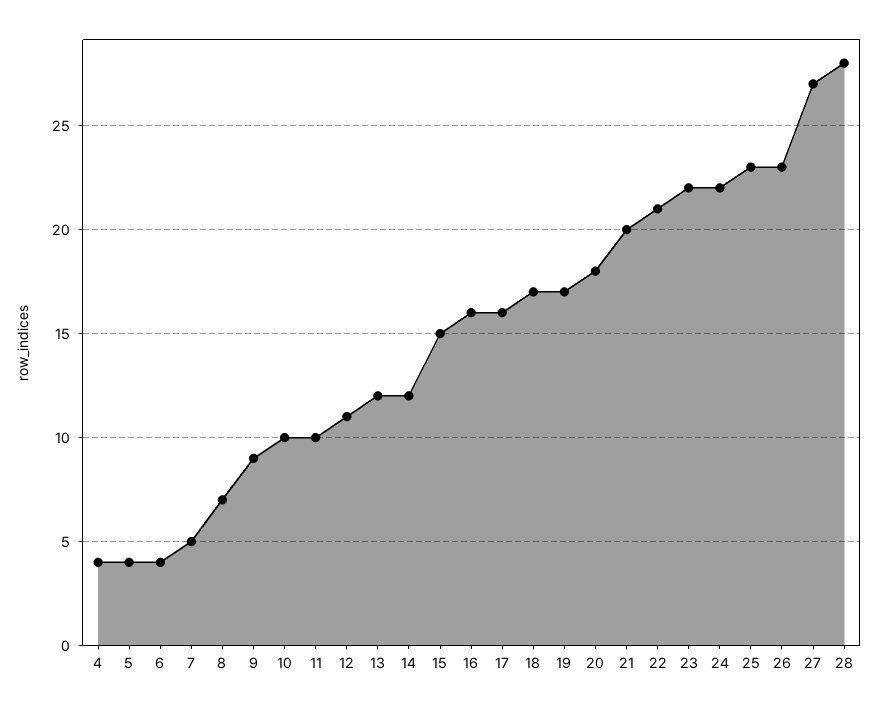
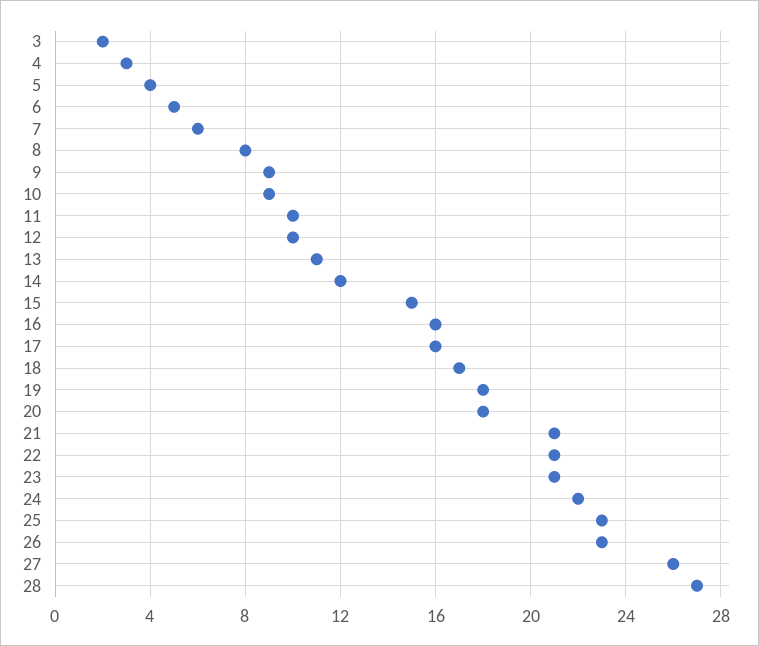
  {
-   "4": 4,
+   "4": 3,
    "5": 4,
-   "6": 4,
+   "6": 5,
-   "7": 5,
+   "7": 6,
-   "8": 7,
+   "8": 8,
    "9": 9,
-   "10": 10,
+   "10": 9,
    "11": 10,
-   "12": 11,
+   "12": 10,
-   "13": 12,
+   "13": 11,
    "14": 12,
    "15": 15,
    "16": 16,
    "17": 16,
    "18": 17,
-   "19": 17,
+   "19": 18,
    "20": 18,
-   "21": 20,
+   "21": 21,
    "22": 21,
-   "23": 22,
+   "23": 21,
    "24": 22,
    "25": 23,
    "26": 23,
-   "27": 27,
+   "27": 26,
-   "28": 28
+   "28": 27,
+   "3": 2
  }

